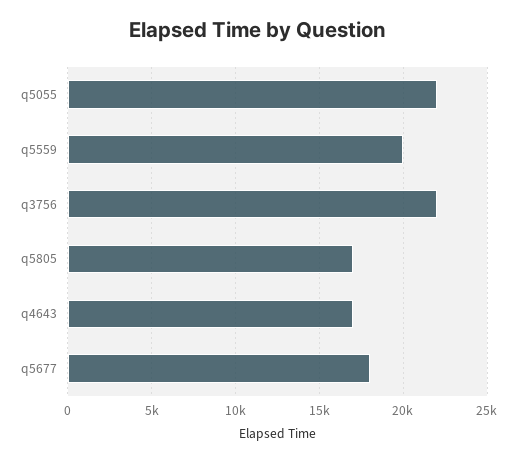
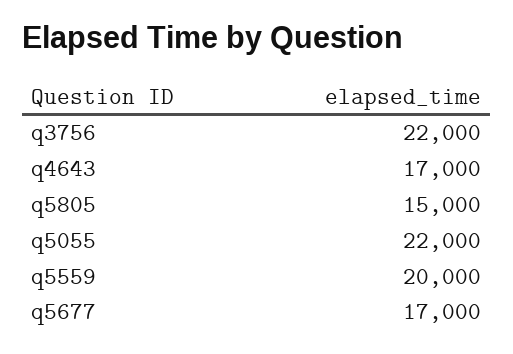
  {
    "q5055": 22000,
    "q5559": 20000,
    "q3756": 22000,
-   "q5805": 17000,
+   "q5805": 15000,
    "q4643": 17000,
-   "q5677": 18000
+   "q5677": 17000
  }

